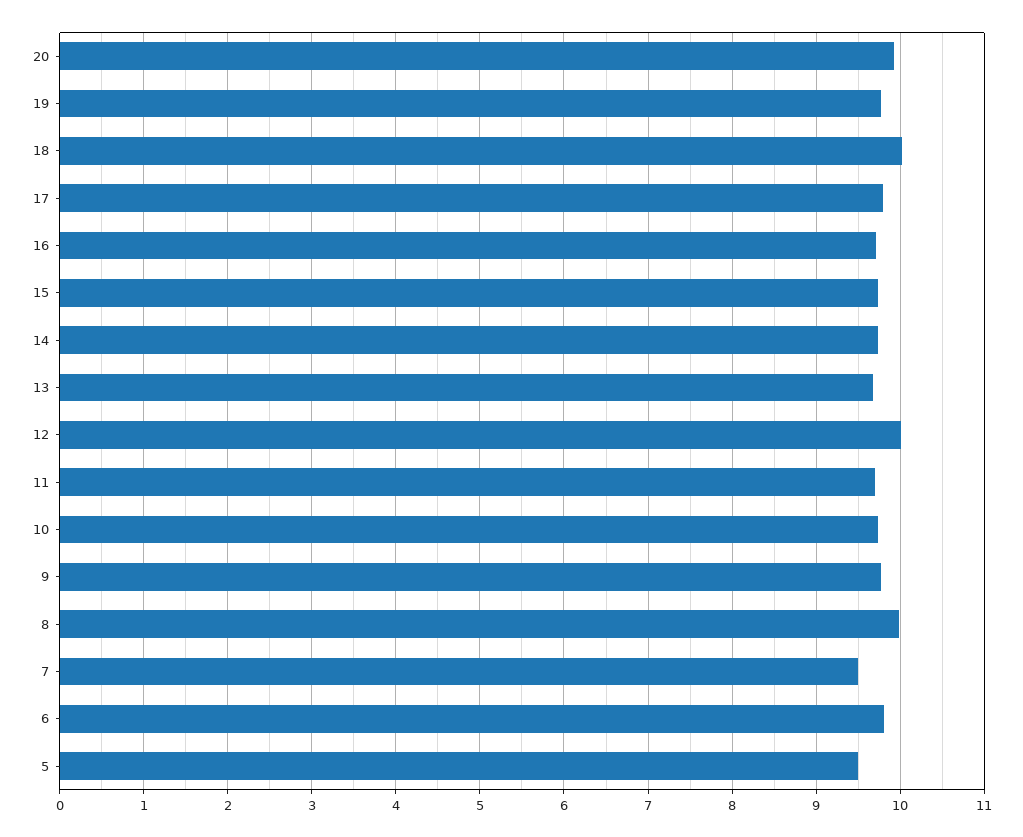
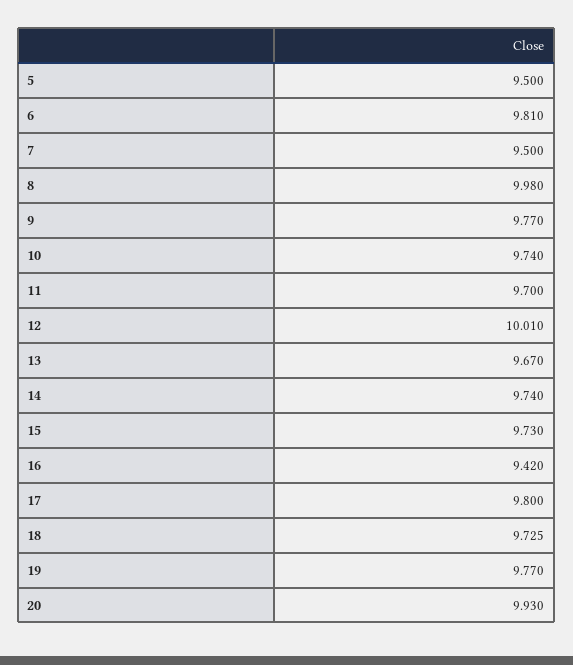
  {
    "20": 9.93,
    "19": 9.77,
-   "18": 10,
+   "18": 9.725,
    "17": 9.8,
-   "16": 9.7,
+   "16": 9.42,
    "15": 9.73,
    "14": 9.74,
    "13": 9.67,
    "12": 10.01,
    "11": 9.7,
    "10": 9.74,
    "9": 9.77,
    "8": 9.98,
    "7": 9.5,
    "6": 9.81,
    "5": 9.5
  }

